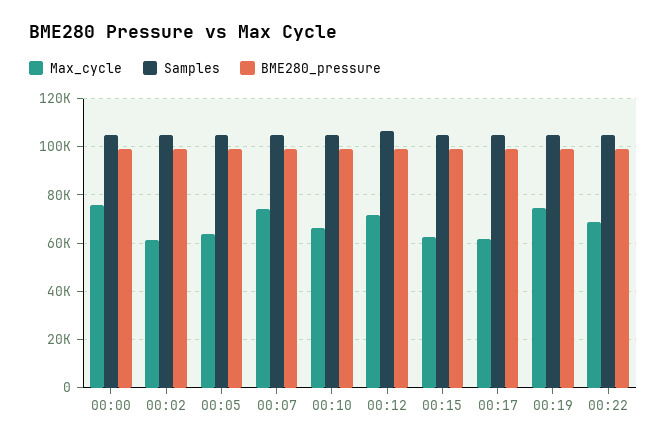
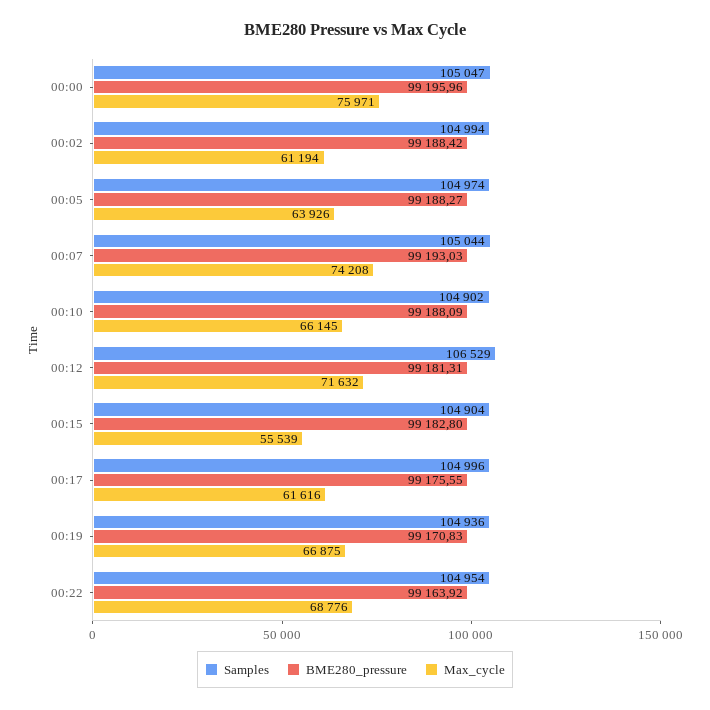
  {
    "Max_cycle": {
      "00:00": 75971,
      "00:02": 61194,
      "00:05": 63926,
      "00:07": 74208,
      "00:10": 66145,
      "00:12": 71632,
-     "00:15": 62500,
+     "00:15": 55539,
      "00:17": 61616,
-     "00:19": 75000,
+     "00:19": 66875,
      "00:22": 68776
    },
    "Samples": {
      "00:00": 105047,
      "00:02": 104994,
      "00:05": 104974,
      "00:07": 105044,
      "00:10": 104902,
      "00:12": 106529,
      "00:15": 104904,
      "00:17": 104996,
      "00:19": 104936,
      "00:22": 104954
    },
    "BME280_pressure": {
      "00:00": 99195.96,
      "00:02": 99188.42,
      "00:05": 99188.27,
      "00:07": 99193.03,
      "00:10": 99188.09,
      "00:12": 99181.31,
      "00:15": 99182.8,
      "00:17": 99175.55,
      "00:19": 99170.83,
      "00:22": 99163.92
    }
  }

